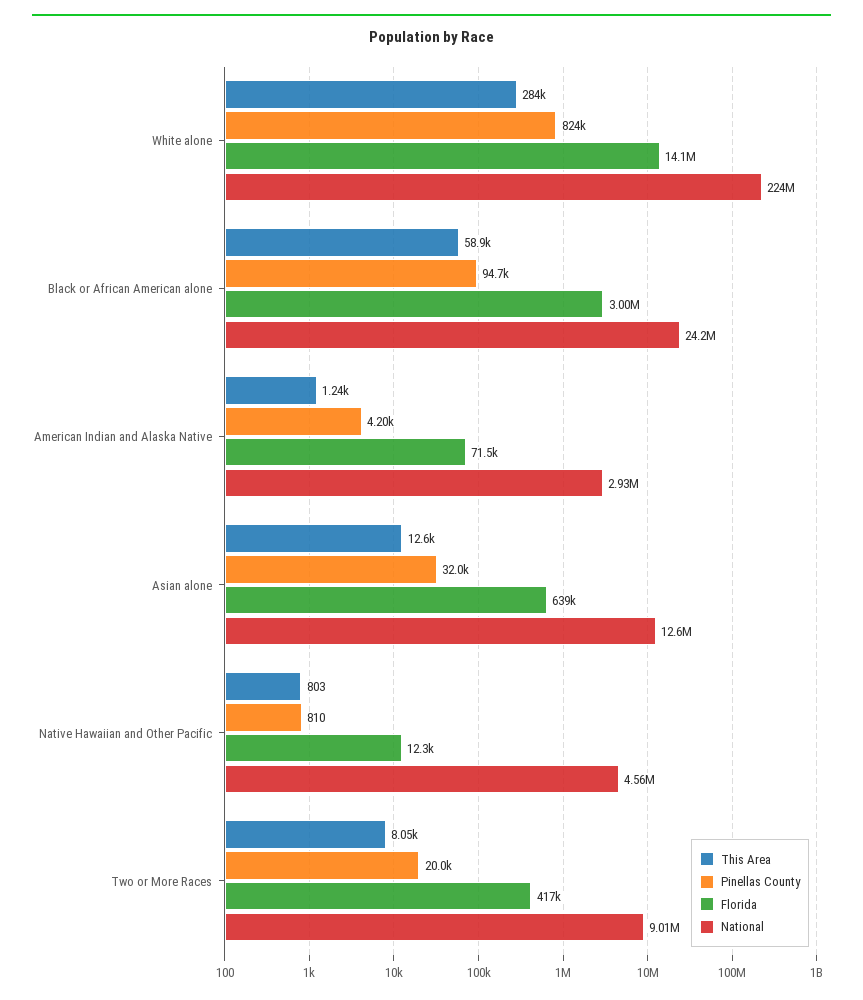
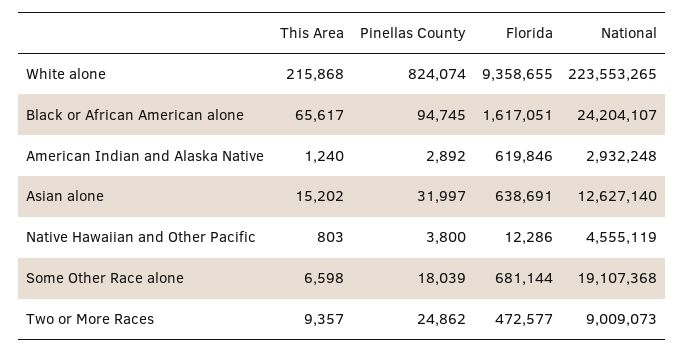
  {
    "This Area": {
-     "White alone": 284000,
+     "White alone": 215868,
-     "Black or African American alone": 58900,
+     "Black or African American alone": 65617,
      "American Indian and Alaska Native": 1240,
-     "Asian alone": 12600,
+     "Asian alone": 15202,
      "Native Hawaiian and Other Pacific": 803,
-     "Two or More Races": 8050
+     "Two or More Races": 9357,
+     "Some Other Race alone": 6598
    },
    "Pinellas County": {
      "White alone": 824074,
      "Black or African American alone": 94745,
-     "American Indian and Alaska Native": 4200,
+     "American Indian and Alaska Native": 2892,
      "Asian alone": 31997,
-     "Native Hawaiian and Other Pacific": 810,
+     "Native Hawaiian and Other Pacific": 3800,
-     "Two or More Races": 20000
+     "Two or More Races": 24862,
+     "Some Other Race alone": 18039
    },
    "Florida": {
-     "White alone": 14100000,
+     "White alone": 9358655,
-     "Black or African American alone": 3000000,
+     "Black or African American alone": 1617051,
-     "American Indian and Alaska Native": 71500,
+     "American Indian and Alaska Native": 619846,
      "Asian alone": 638691,
      "Native Hawaiian and Other Pacific": 12286,
-     "Two or More Races": 417000
+     "Two or More Races": 472577,
+     "Some Other Race alone": 681144
    },
    "National": {
      "White alone": 223553265,
      "Black or African American alone": 24204107,
      "American Indian and Alaska Native": 2932248,
      "Asian alone": 12627140,
      "Native Hawaiian and Other Pacific": 4555119,
-     "Two or More Races": 9009073
+     "Two or More Races": 9009073,
+     "Some Other Race alone": 19107368
    }
  }

